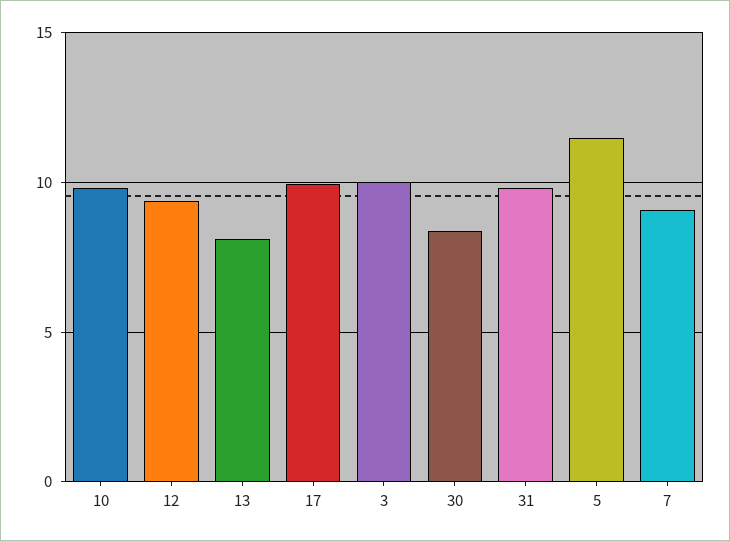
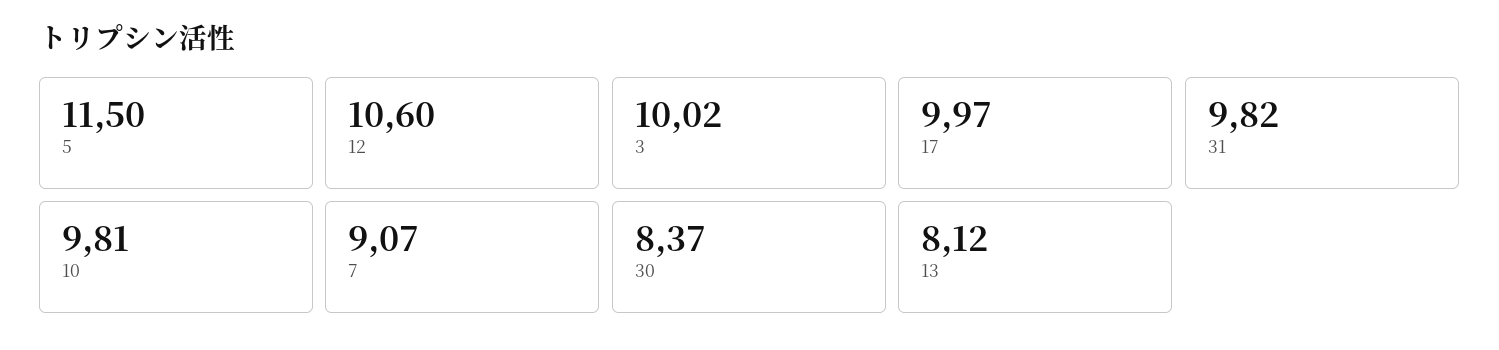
  {
    "10": 9.81,
-   "12": 9.5,
+   "12": 10.6,
    "13": 8.12,
    "17": 9.97,
    "3": 10.02,
    "30": 8.37,
    "31": 9.82,
    "5": 11.5,
    "7": 9.07
  }

